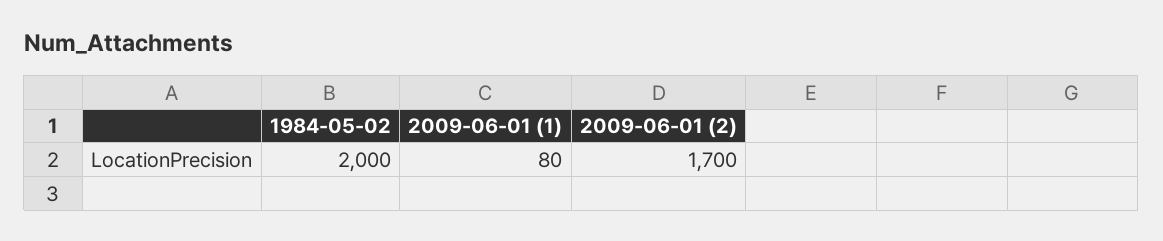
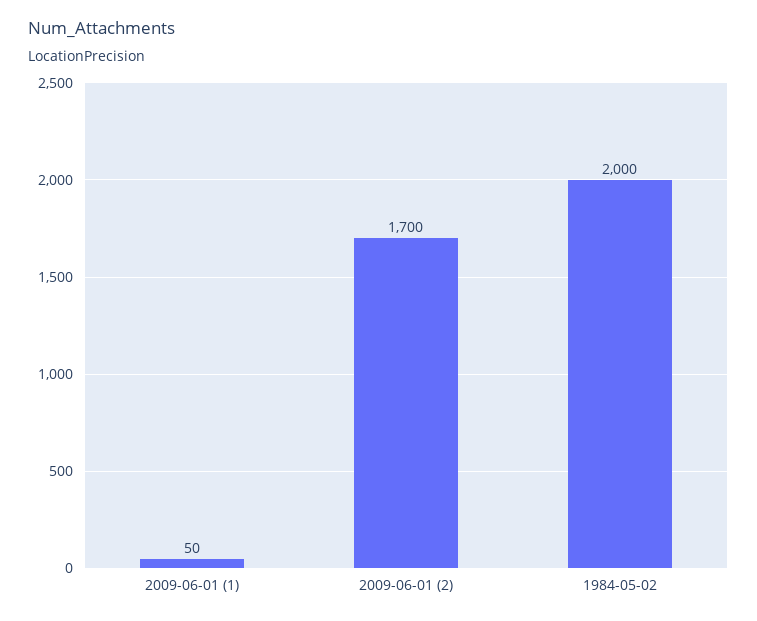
  {
    "1984-05-02": 2000,
-   "2009-06-01 (1)": 80,
+   "2009-06-01 (1)": 50,
    "2009-06-01 (2)": 1700
  }

